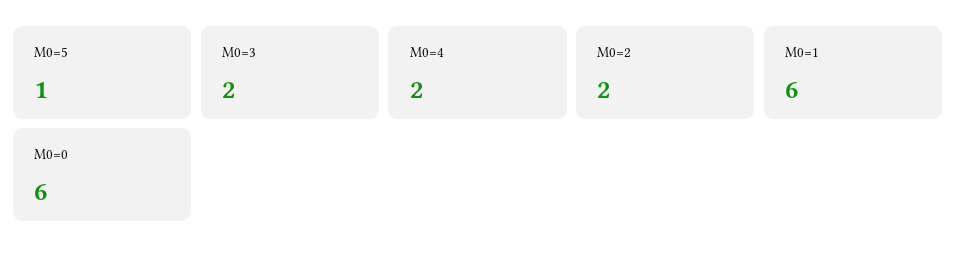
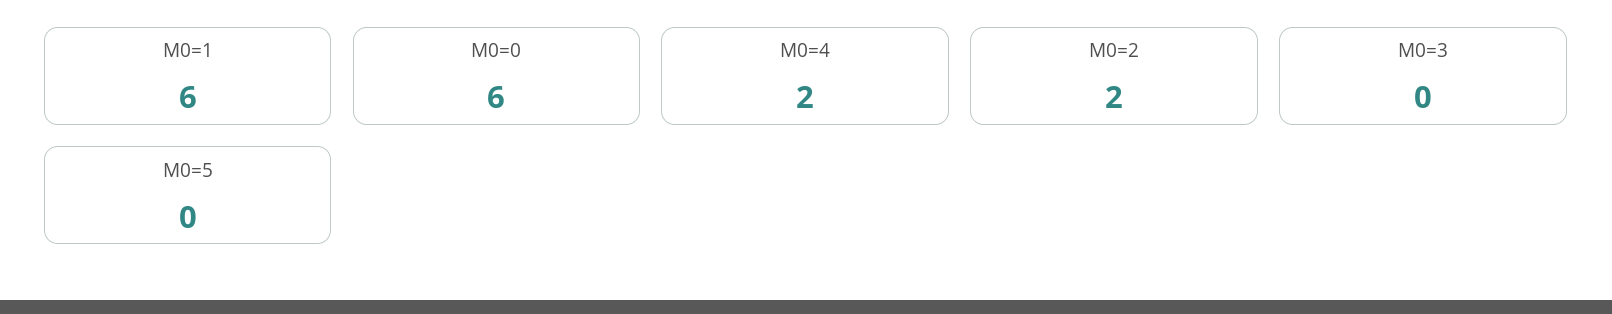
  {
-   "M0=5": 1,
+   "M0=5": 0,
-   "M0=3": 2,
+   "M0=3": 0,
    "M0=4": 2,
    "M0=2": 2,
    "M0=1": 6,
    "M0=0": 6
  }

